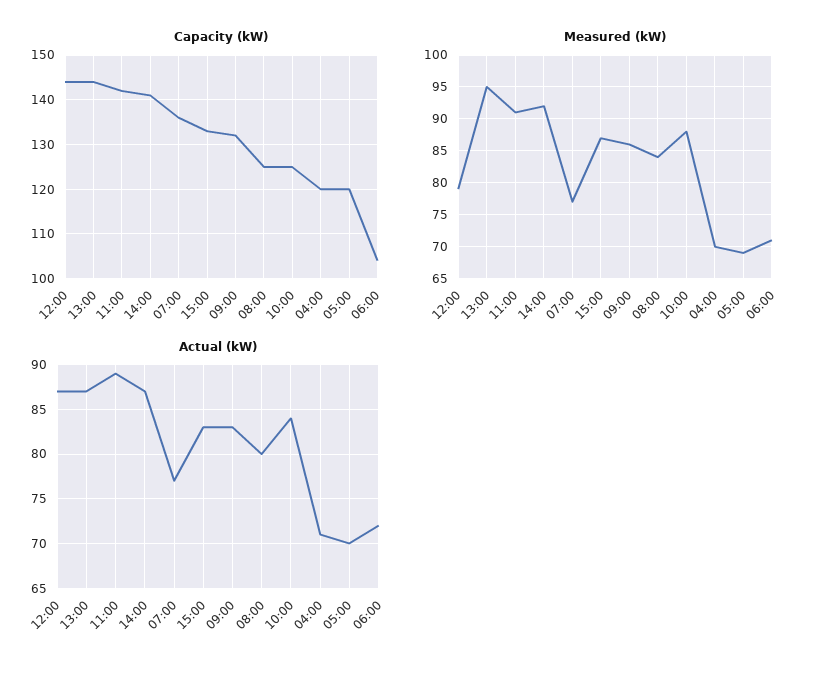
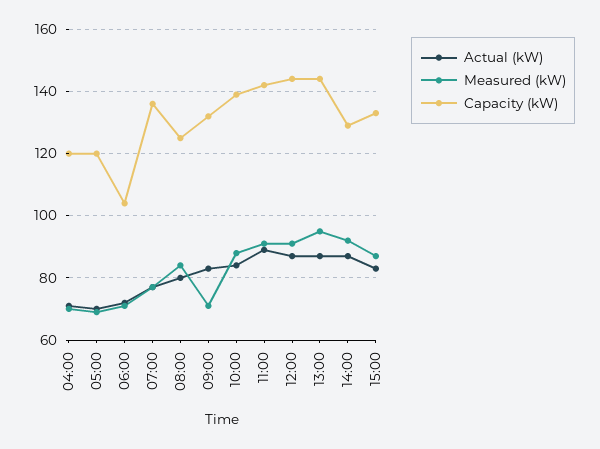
  {
    "Capacity (kW)": {
      "12:00": 145,
      "13:00": 145,
      "11:00": 140,
-     "14:00": 140,
+     "14:00": 130,
      "07:00": 135,
      "15:00": 135,
      "09:00": 130,
      "08:00": 125,
-     "10:00": 125,
+     "10:00": 140,
      "04:00": 120,
      "05:00": 120,
      "06:00": 105
    },
    "Measured (kW)": {
-     "12:00": 79,
+     "12:00": 90,
      "13:00": 95,
      "11:00": 91,
      "14:00": 92,
      "07:00": 77,
      "15:00": 87,
-     "09:00": 86,
+     "09:00": 70,
      "08:00": 84,
      "10:00": 88,
      "04:00": 70,
      "05:00": 69,
      "06:00": 71
    },
    "Actual (kW)": {
      "12:00": 87,
      "13:00": 87,
      "11:00": 89,
      "14:00": 87,
      "07:00": 77,
      "15:00": 83,
      "09:00": 83,
      "08:00": 80,
      "10:00": 84,
      "04:00": 71,
      "05:00": 70,
      "06:00": 72
    }
  }

